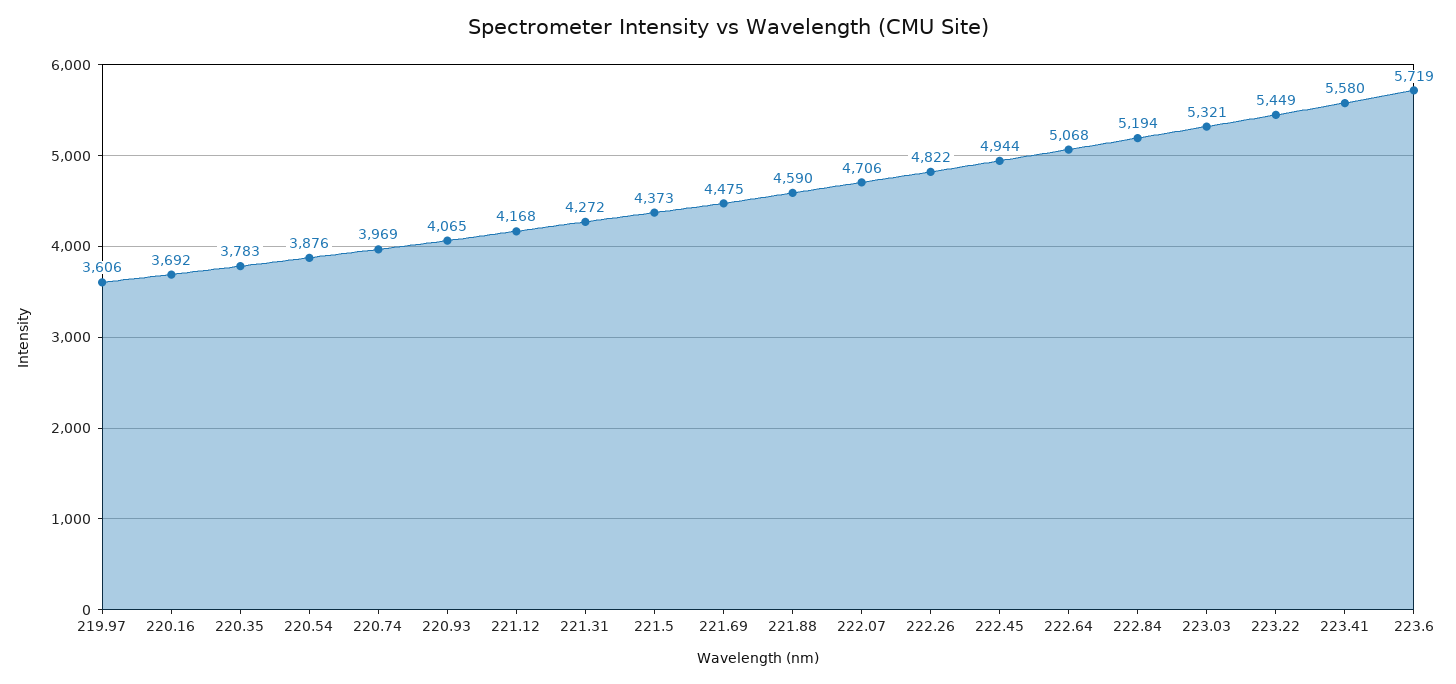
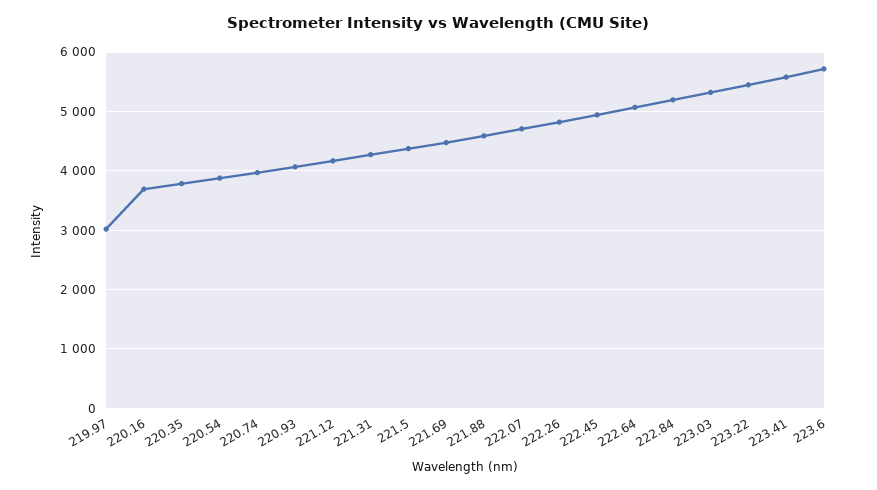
  {
-   "219.97": 3606,
+   "219.97": 3000,
    "220.16": 3692,
    "220.35": 3783,
    "220.54": 3876,
    "220.74": 3969,
    "220.93": 4065,
    "221.12": 4168,
    "221.31": 4272,
    "221.5": 4373,
    "221.69": 4475,
    "221.88": 4590,
    "222.07": 4706,
    "222.26": 4822,
    "222.45": 4944,
    "222.64": 5068,
    "222.84": 5194,
    "223.03": 5321,
    "223.22": 5449,
    "223.41": 5580,
    "223.6": 5719
  }

